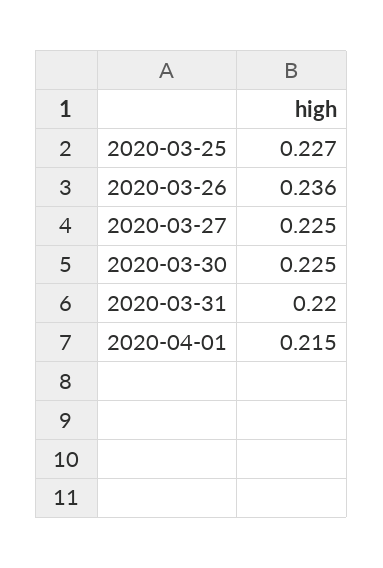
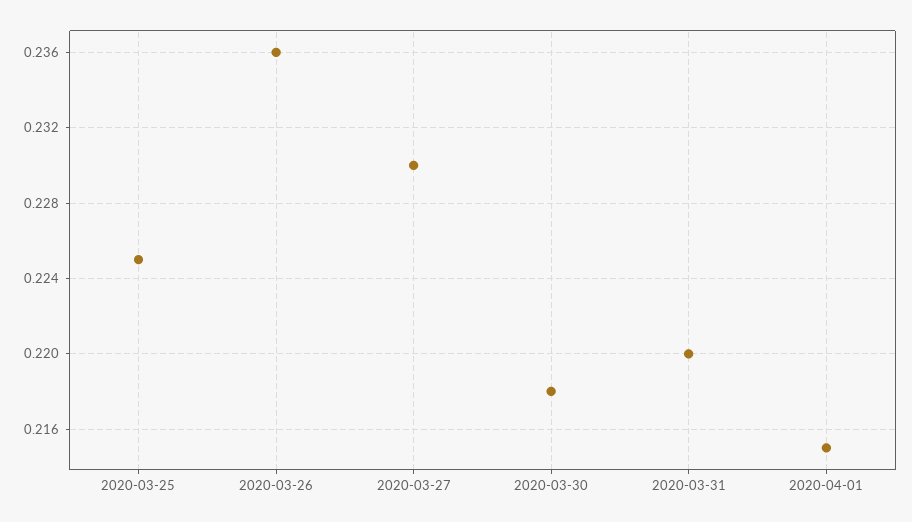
  {
-   "2020-03-25": 0.227,
+   "2020-03-25": 0.225,
    "2020-03-26": 0.236,
-   "2020-03-27": 0.225,
+   "2020-03-27": 0.23,
-   "2020-03-30": 0.225,
+   "2020-03-30": 0.218,
    "2020-03-31": 0.22,
    "2020-04-01": 0.215
  }

